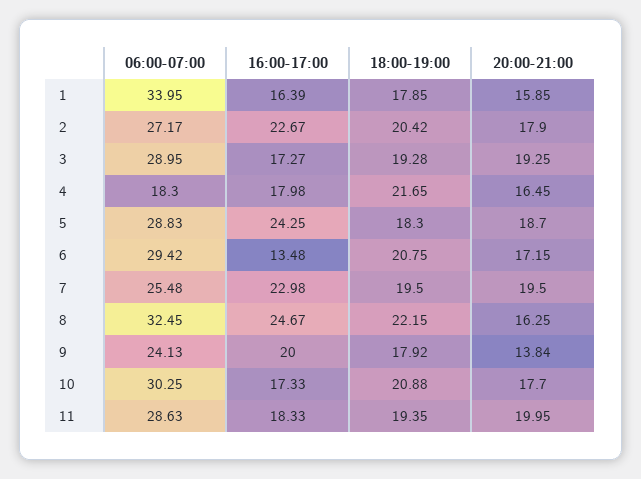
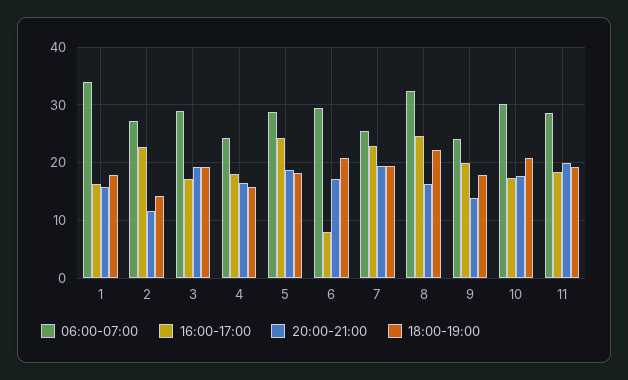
  {
    "06:00-07:00": {
      "1": 33.95,
      "2": 27.17,
      "3": 28.95,
-     "4": 18.3,
+     "4": 24,
      "5": 28.83,
      "6": 29.42,
      "7": 25.48,
      "8": 32.45,
      "9": 24.13,
      "10": 30.25,
      "11": 28.63
    },
    "16:00-17:00": {
      "1": 16.39,
      "2": 22.67,
      "3": 17.27,
      "4": 17.98,
      "5": 24.25,
-     "6": 13.48,
+     "6": 8,
      "7": 22.98,
      "8": 24.67,
      "9": 20,
      "10": 17.33,
      "11": 18.33
    },
    "18:00-19:00": {
      "1": 17.85,
-     "2": 20.42,
+     "2": 14,
      "3": 19.28,
-     "4": 21.65,
+     "4": 16,
      "5": 18.3,
      "6": 20.75,
      "7": 19.5,
      "8": 22.15,
      "9": 17.92,
      "10": 20.88,
      "11": 19.35
    },
    "20:00-21:00": {
      "1": 15.85,
-     "2": 17.9,
+     "2": 12,
      "3": 19.25,
      "4": 16.45,
      "5": 18.7,
      "6": 17.15,
      "7": 19.5,
      "8": 16.25,
      "9": 13.84,
      "10": 17.7,
      "11": 19.95
    }
  }

